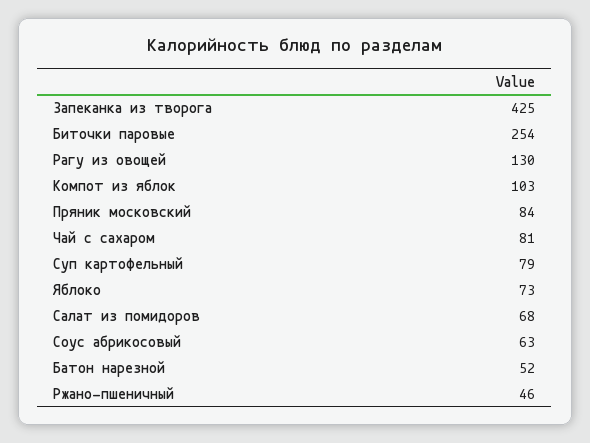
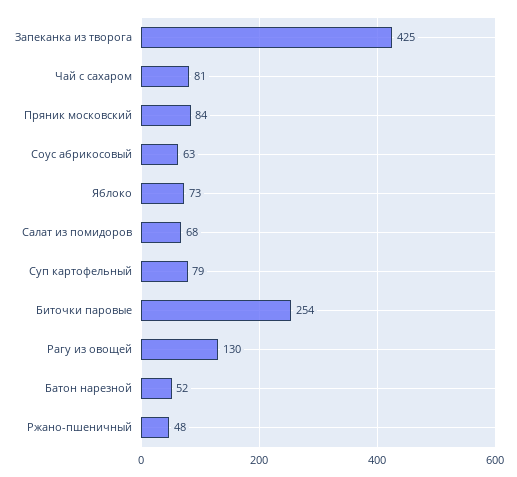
  {
    "Запеканка из творога": 425,
    "Биточки паровые": 254,
    "Рагу из овощей": 130,
-   "Компот из яблок": 103,
    "Пряник московский": 84,
    "Чай с сахаром": 81,
    "Суп картофельный": 79,
    "Яблоко": 73,
    "Салат из помидоров": 68,
    "Соус абрикосовый": 63,
    "Батон нарезной": 52,
-   "Ржано-пшеничный": 46
+   "Ржано-пшеничный": 48
  }

